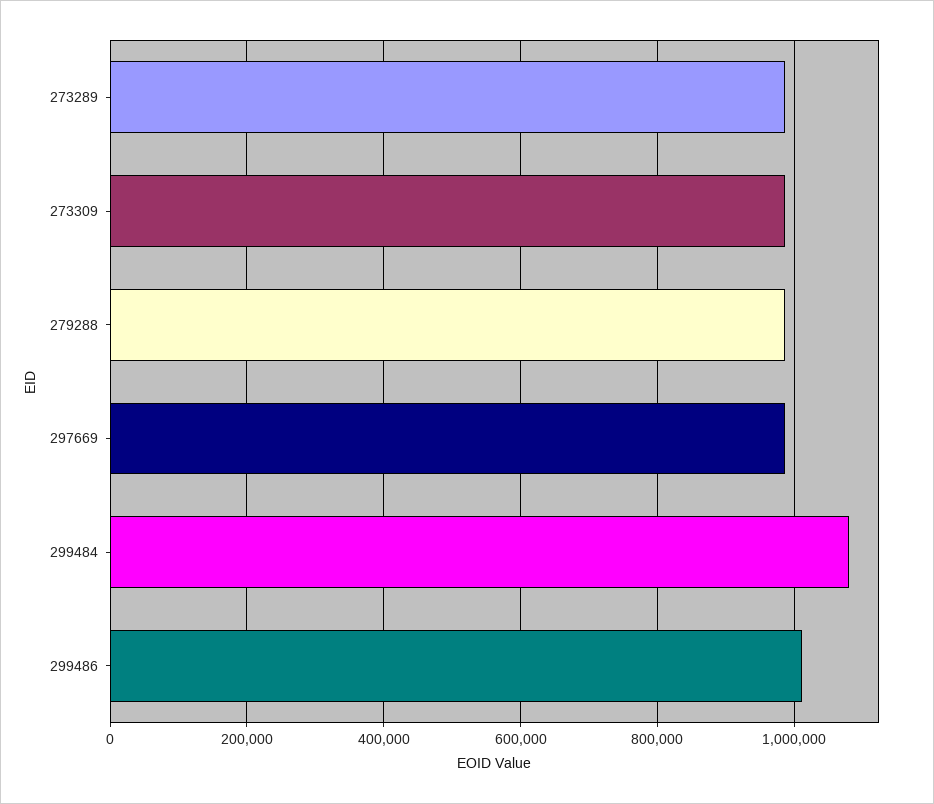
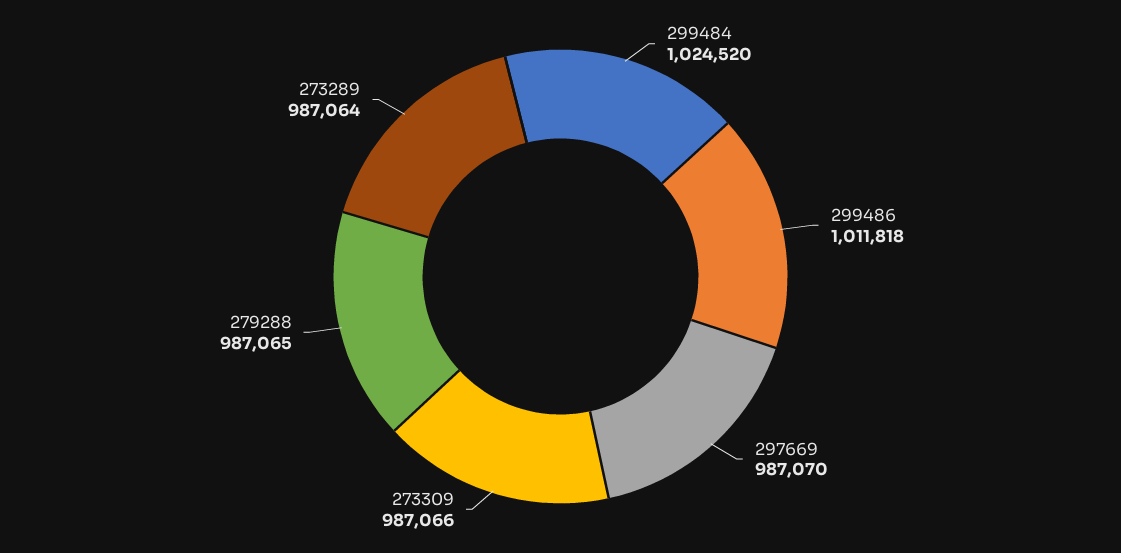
  {
    "273289": 987064,
    "273309": 987066,
    "279288": 987065,
    "297669": 987070,
-   "299484": 1080000,
+   "299484": 1024520,
    "299486": 1011818
  }

